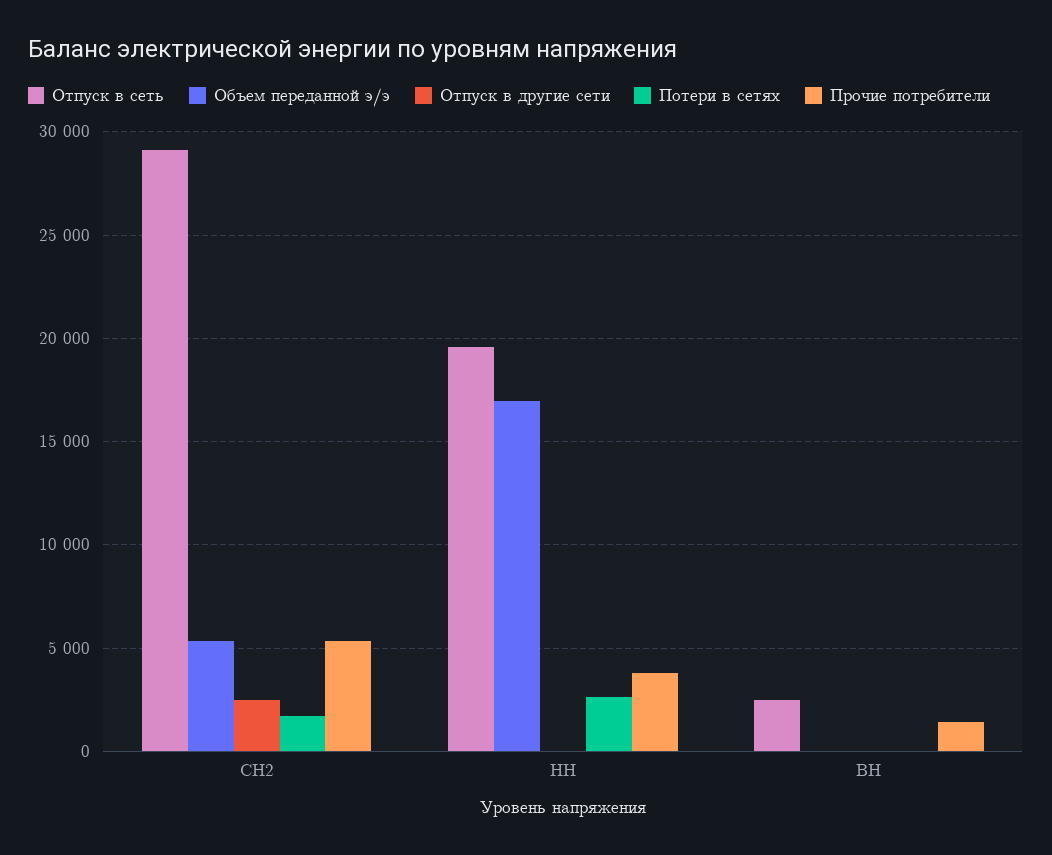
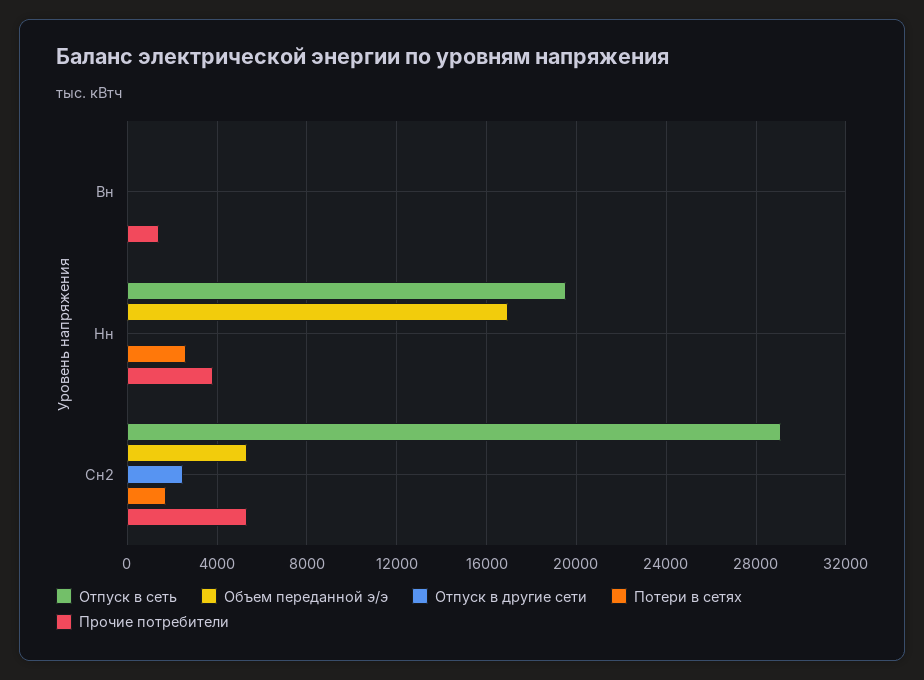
  {
    "Отпуск в сеть": {
      "СН2": 29000,
      "НН": 19500,
-     "ВН": 2500
+     "ВН": 0
    },
    "Объем переданной э/э": {
      "СН2": 5500,
      "НН": 17000,
      "ВН": 0
    },
    "Отпуск в другие сети": {
      "СН2": 2500,
      "НН": 0,
      "ВН": 0
    },
    "Потери в сетях": {
      "СН2": 1500,
      "НН": 2500,
      "ВН": 0
    },
    "Прочие потребители": {
      "СН2": 5500,
      "НН": 4000,
      "ВН": 1500
    }
  }

